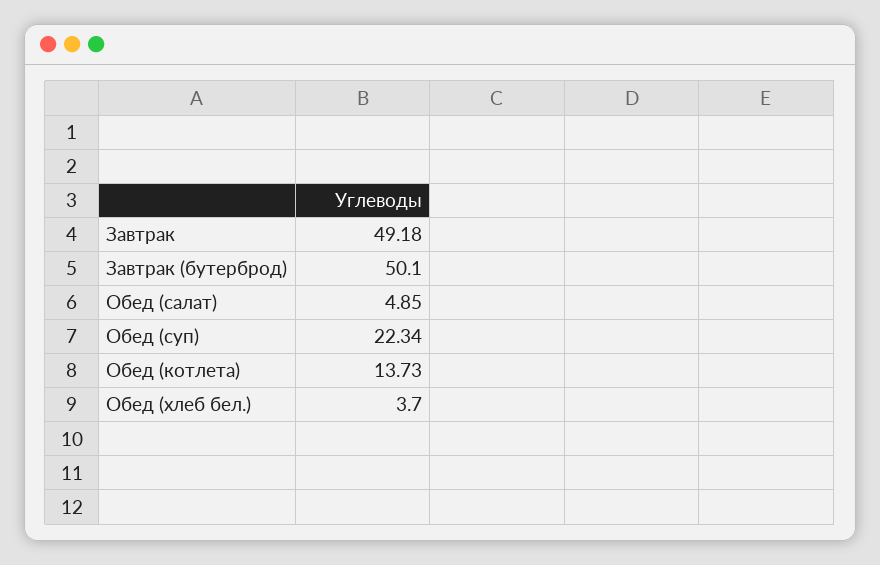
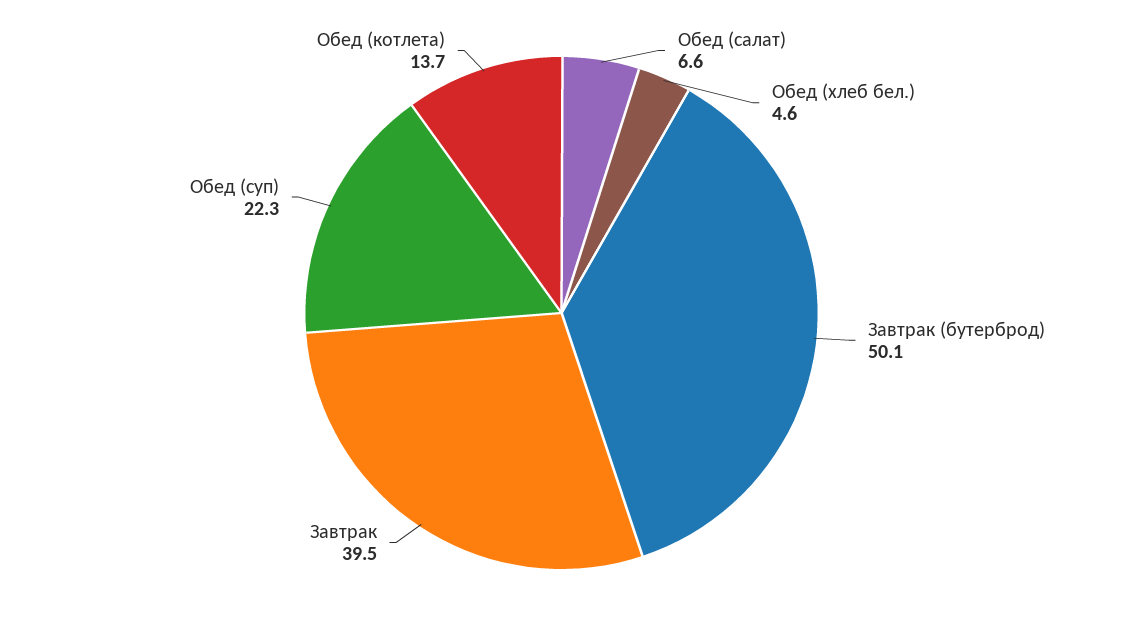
  {
-   "Завтрак": 49.18,
+   "Завтрак": 39.5,
    "Завтрак (бутерброд)": 50.1,
-   "Обед (салат)": 4.85,
+   "Обед (салат)": 6.6,
    "Обед (суп)": 22.34,
    "Обед (котлета)": 13.73,
-   "Обед (хлеб бел.)": 3.7
+   "Обед (хлеб бел.)": 4.6
  }

